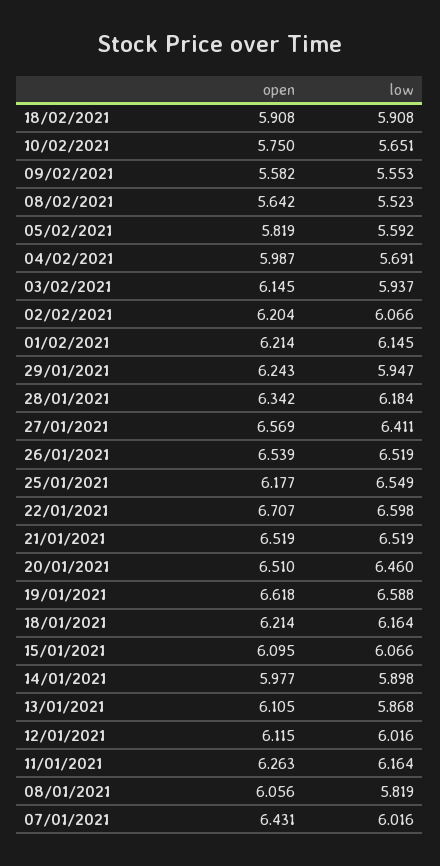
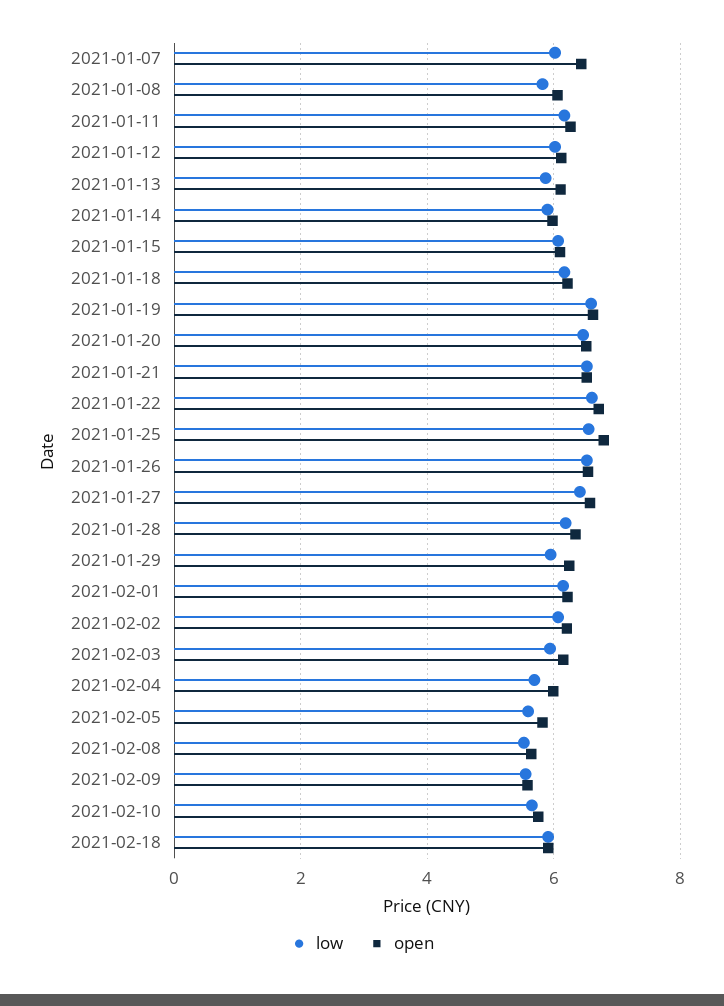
  {
    "open": {
      "18/02/2021": 5.908,
      "10/02/2021": 5.75,
      "09/02/2021": 5.582,
      "08/02/2021": 5.642,
      "05/02/2021": 5.819,
      "04/02/2021": 5.987,
      "03/02/2021": 6.145,
      "02/02/2021": 6.204,
      "01/02/2021": 6.214,
      "29/01/2021": 6.243,
      "28/01/2021": 6.342,
      "27/01/2021": 6.569,
      "26/01/2021": 6.539,
-     "25/01/2021": 6.177,
+     "25/01/2021": 6.8,
      "22/01/2021": 6.707,
      "21/01/2021": 6.519,
      "20/01/2021": 6.51,
      "19/01/2021": 6.618,
      "18/01/2021": 6.214,
      "15/01/2021": 6.095,
      "14/01/2021": 5.977,
      "13/01/2021": 6.105,
      "12/01/2021": 6.115,
      "11/01/2021": 6.263,
      "08/01/2021": 6.056,
      "07/01/2021": 6.431
    },
    "low": {
      "18/02/2021": 5.908,
      "10/02/2021": 5.651,
      "09/02/2021": 5.553,
      "08/02/2021": 5.523,
      "05/02/2021": 5.592,
      "04/02/2021": 5.691,
      "03/02/2021": 5.937,
      "02/02/2021": 6.066,
      "01/02/2021": 6.145,
      "29/01/2021": 5.947,
      "28/01/2021": 6.184,
      "27/01/2021": 6.411,
      "26/01/2021": 6.519,
      "25/01/2021": 6.549,
      "22/01/2021": 6.598,
      "21/01/2021": 6.519,
      "20/01/2021": 6.46,
      "19/01/2021": 6.588,
      "18/01/2021": 6.164,
      "15/01/2021": 6.066,
      "14/01/2021": 5.898,
      "13/01/2021": 5.868,
      "12/01/2021": 6.016,
      "11/01/2021": 6.164,
      "08/01/2021": 5.819,
      "07/01/2021": 6.016
    }
  }

